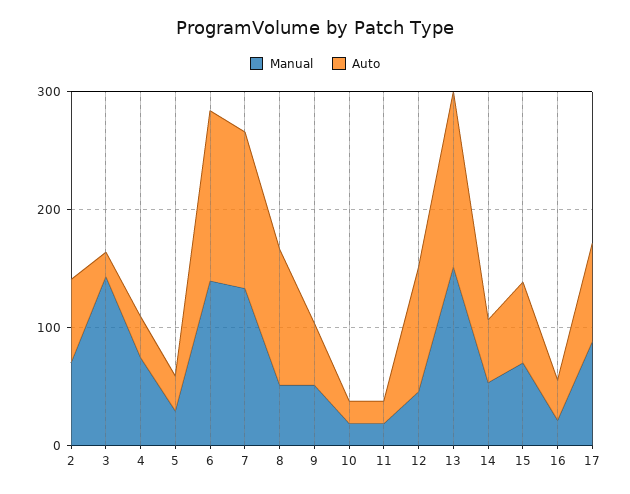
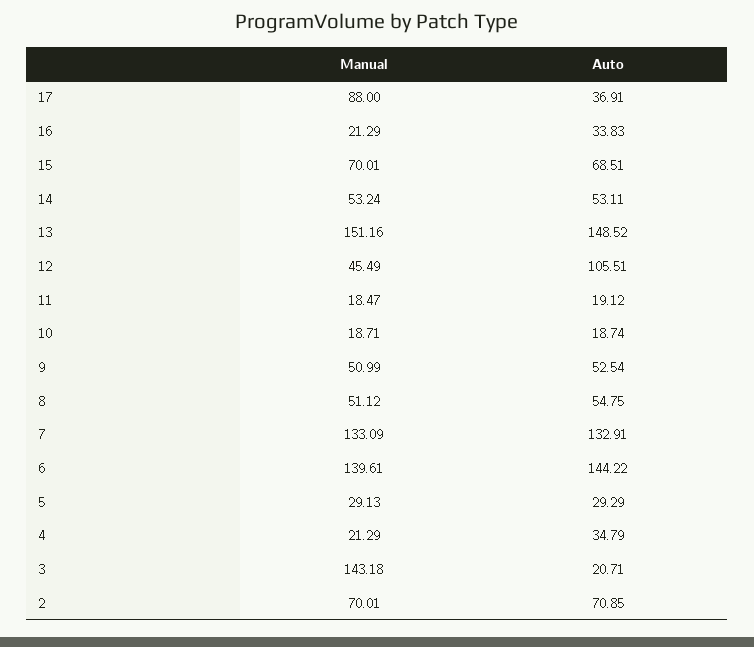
  {
    "Manual": {
      "2": 70.01,
      "3": 143.18,
-     "4": 80,
+     "4": 21.29,
      "5": 29.13,
      "6": 139.61,
      "7": 133.09,
      "8": 51.12,
      "9": 50.99,
      "10": 18.71,
      "11": 18.47,
      "12": 45.49,
      "13": 151.16,
      "14": 53.24,
      "15": 70.01,
      "16": 21.29,
      "17": 88
    },
    "Auto": {
      "2": 70.85,
      "3": 20.71,
      "4": 34.79,
      "5": 29.29,
      "6": 144.22,
      "7": 132.91,
-     "8": 120,
+     "8": 54.75,
      "9": 52.54,
      "10": 18.74,
      "11": 19.12,
      "12": 105.51,
      "13": 148.52,
      "14": 53.11,
      "15": 68.51,
      "16": 33.83,
-     "17": 80
+     "17": 36.91
    }
  }

